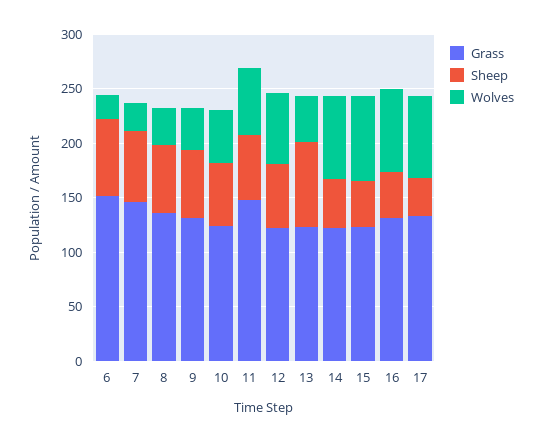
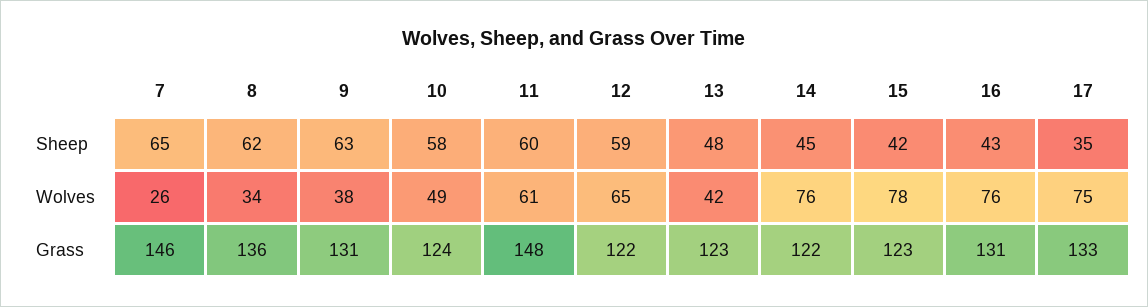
  {
    "Grass": {
-     "6": 150,
      "7": 146,
      "8": 136,
      "9": 131,
      "10": 124,
      "11": 148,
      "12": 122,
      "13": 123,
      "14": 122,
      "15": 123,
      "16": 131,
      "17": 133
    },
    "Sheep": {
-     "6": 70,
      "7": 65,
      "8": 62,
      "9": 63,
      "10": 58,
      "11": 60,
      "12": 59,
-     "13": 80,
+     "13": 48,
      "14": 45,
      "15": 42,
      "16": 43,
      "17": 35
    },
    "Wolves": {
-     "6": 20,
      "7": 26,
      "8": 34,
      "9": 38,
      "10": 49,
      "11": 61,
      "12": 65,
      "13": 42,
      "14": 76,
      "15": 78,
      "16": 76,
      "17": 75
    }
  }

